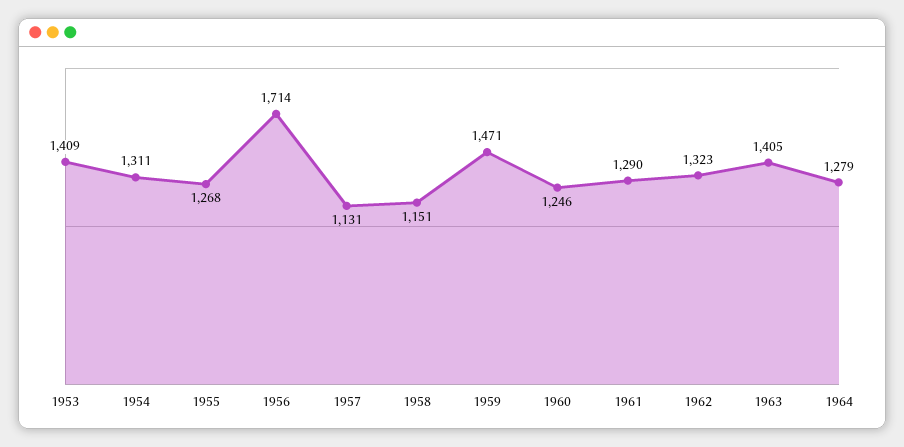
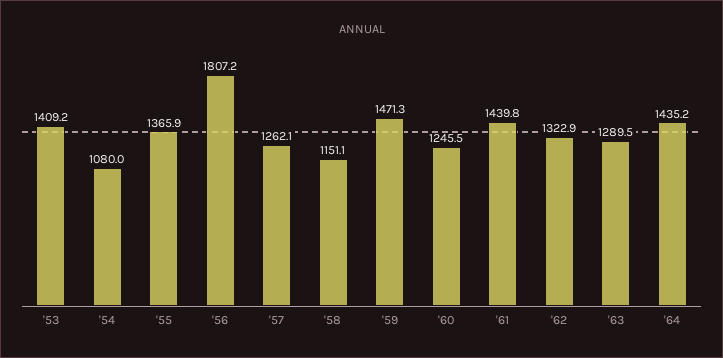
  {
    "1953": 1409.2,
-   "1954": 1311,
+   "1954": 1080,
-   "1955": 1268,
+   "1955": 1365.9,
-   "1956": 1714,
+   "1956": 1807.2,
-   "1957": 1131,
+   "1957": 1262.1,
    "1958": 1151.1,
    "1959": 1471.3,
    "1960": 1245.5,
-   "1961": 1290,
+   "1961": 1439.8,
    "1962": 1322.9,
-   "1963": 1405,
+   "1963": 1289.5,
-   "1964": 1279
+   "1964": 1435.2
  }

